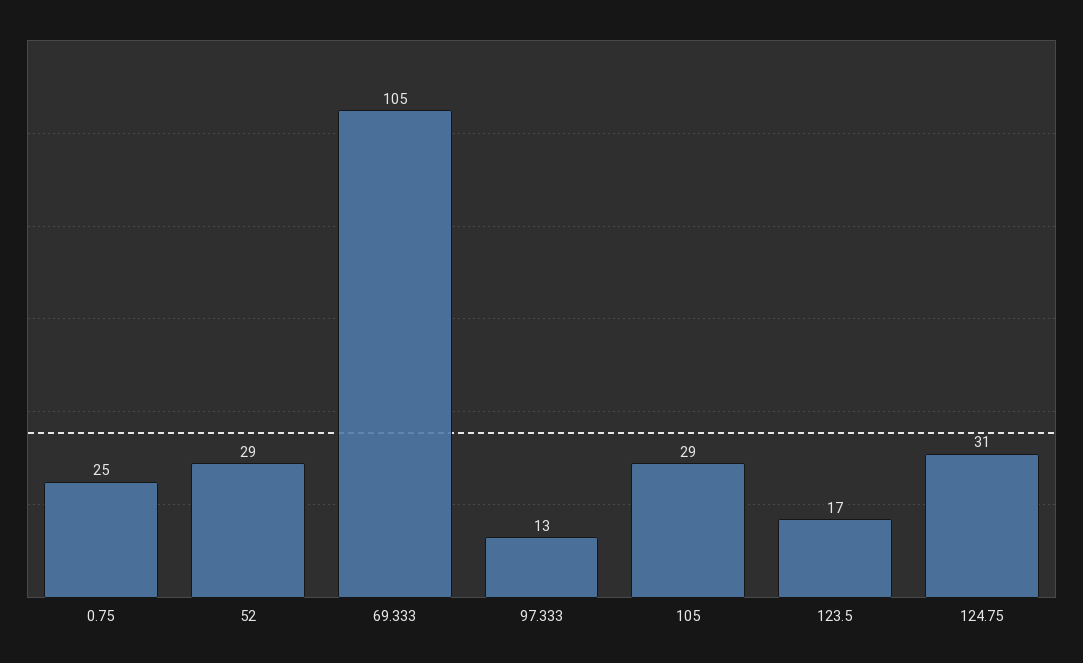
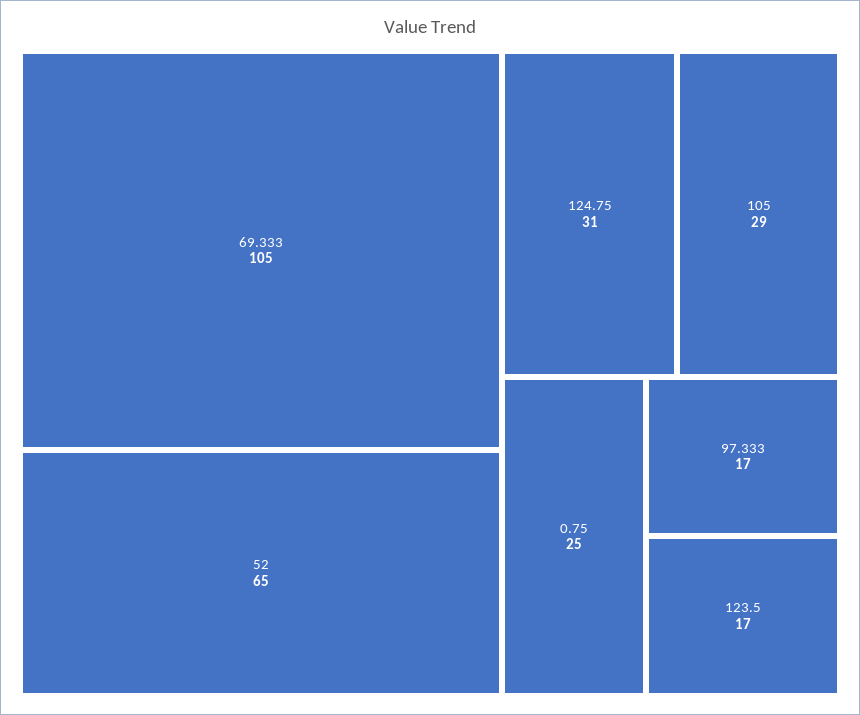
  {
    "0.75": 25,
-   "52": 29,
+   "52": 65,
    "69.333": 105,
-   "97.333": 13,
+   "97.333": 17,
    "105": 29,
    "123.5": 17,
    "124.75": 31
  }

